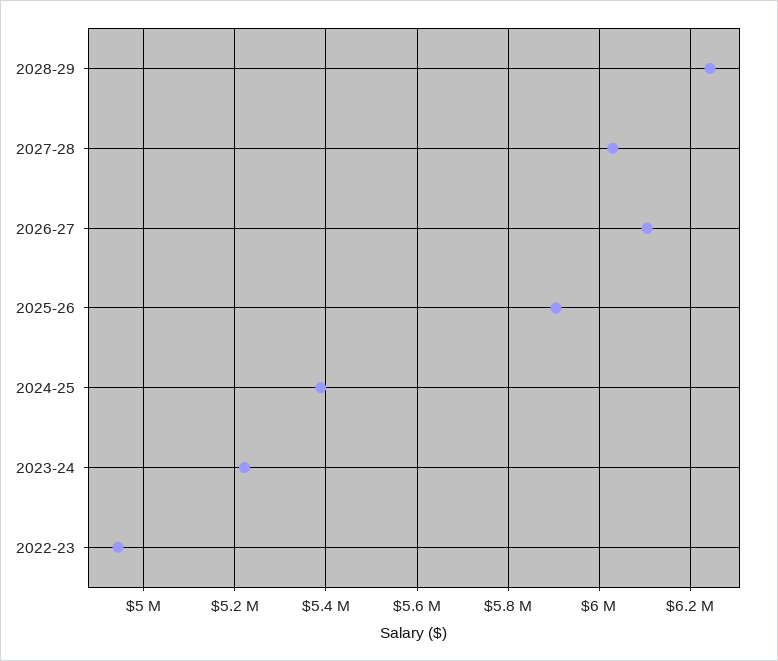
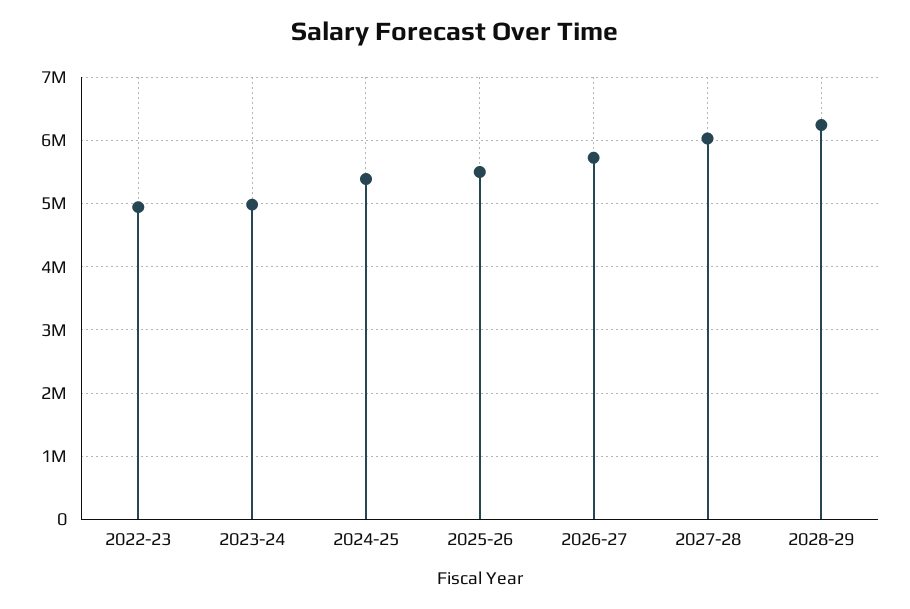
  {
    "2028-29": 6240000,
    "2027-28": 6020000,
-   "2026-27": 6100000,
+   "2026-27": 5700000,
-   "2025-26": 5900000,
+   "2025-26": 5500000,
    "2024-25": 5380000,
-   "2023-24": 5220000,
+   "2023-24": 5000000,
    "2022-23": 4940000
  }

